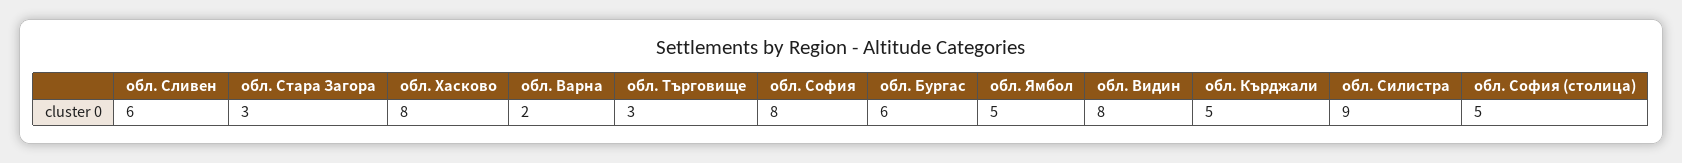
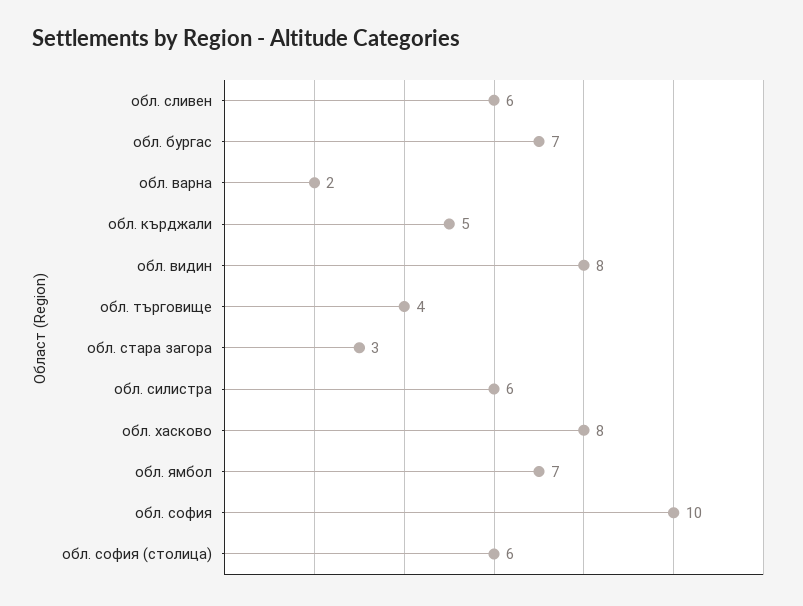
  {
    "обл. Сливен": 6,
    "обл. Стара Загора": 3,
    "обл. Хасково": 8,
    "обл. Варна": 2,
-   "обл. Търговище": 3,
+   "обл. Търговище": 4,
-   "обл. София": 8,
+   "обл. София": 10,
-   "обл. Бургас": 6,
+   "обл. Бургас": 7,
-   "обл. Ямбол": 5,
+   "обл. Ямбол": 7,
    "обл. Видин": 8,
    "обл. Кърджали": 5,
-   "обл. Силистра": 9,
+   "обл. Силистра": 6,
-   "обл. София (столица)": 5
+   "обл. София (столица)": 6
  }

